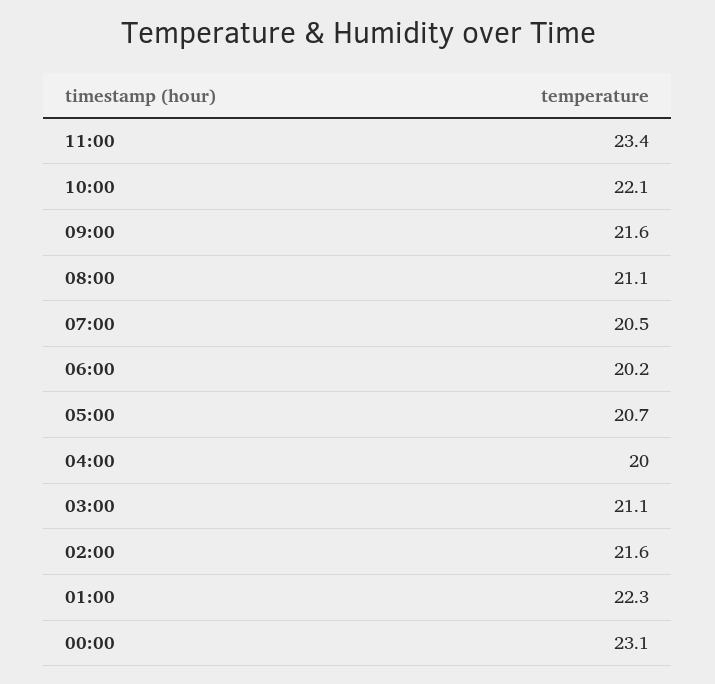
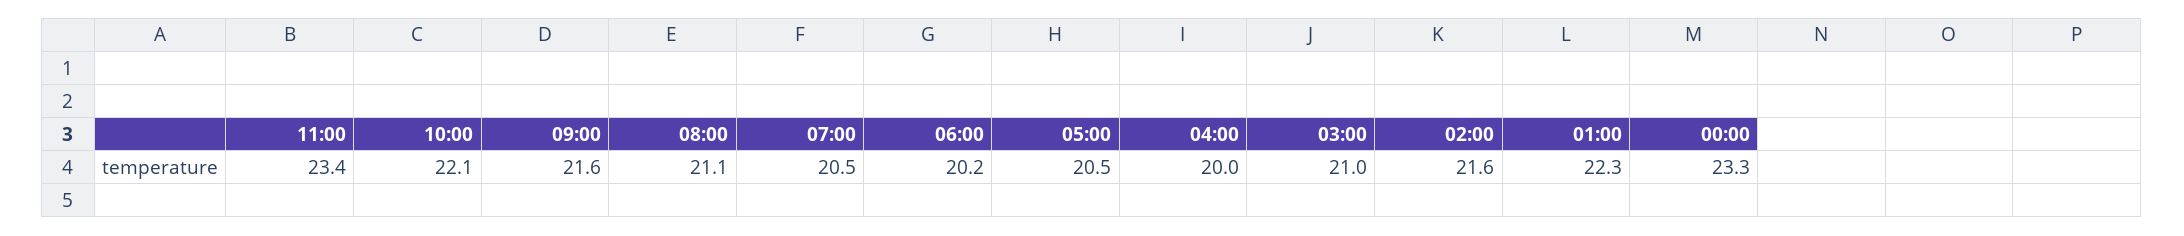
  {
    "11:00": 23.4,
    "10:00": 22.1,
    "09:00": 21.6,
    "08:00": 21.1,
    "07:00": 20.5,
    "06:00": 20.2,
-   "05:00": 20.7,
+   "05:00": 20.5,
    "04:00": 20,
-   "03:00": 21.1,
+   "03:00": 21,
    "02:00": 21.6,
    "01:00": 22.3,
-   "00:00": 23.1
+   "00:00": 23.3
  }

